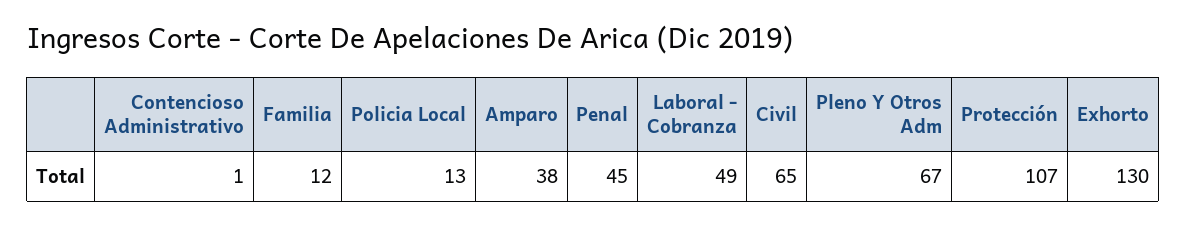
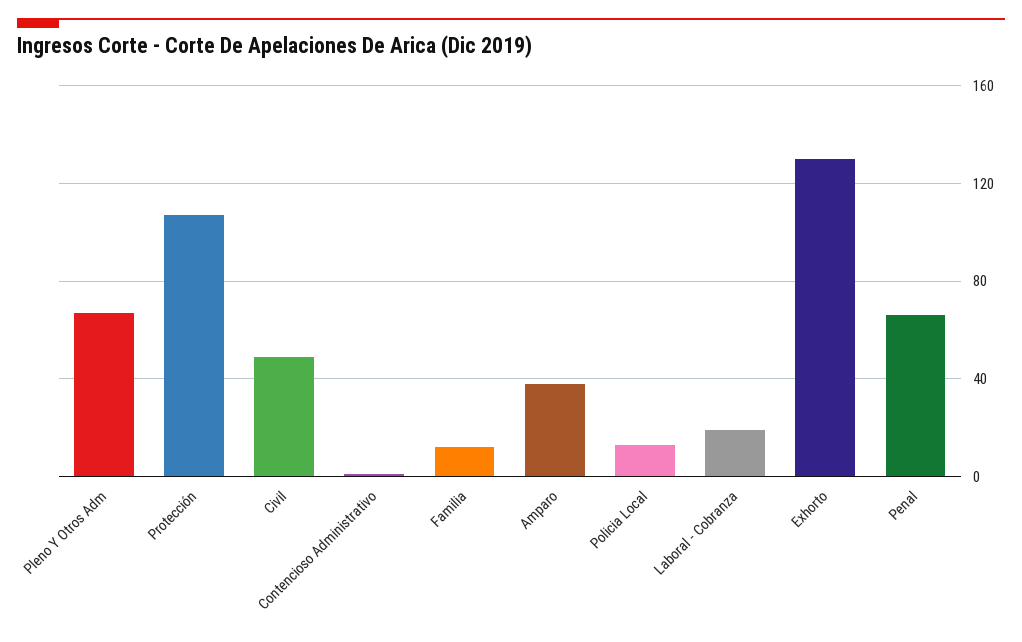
  {
    "Contencioso Administrativo": 1,
    "Familia": 12,
    "Policia Local": 13,
    "Amparo": 38,
-   "Penal": 45,
+   "Penal": 65,
-   "Laboral - Cobranza": 49,
+   "Laboral - Cobranza": 20,
-   "Civil": 65,
+   "Civil": 50,
    "Pleno Y Otros Adm": 67,
    "Protección": 107,
    "Exhorto": 130
  }

